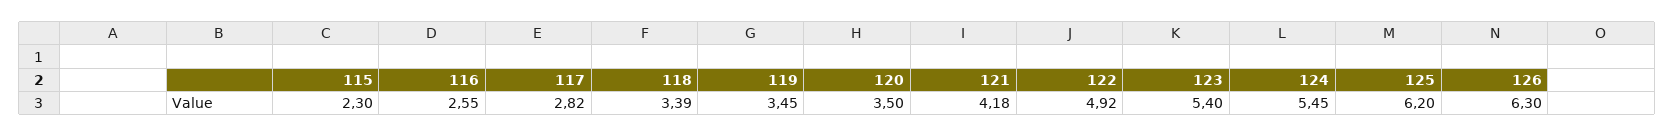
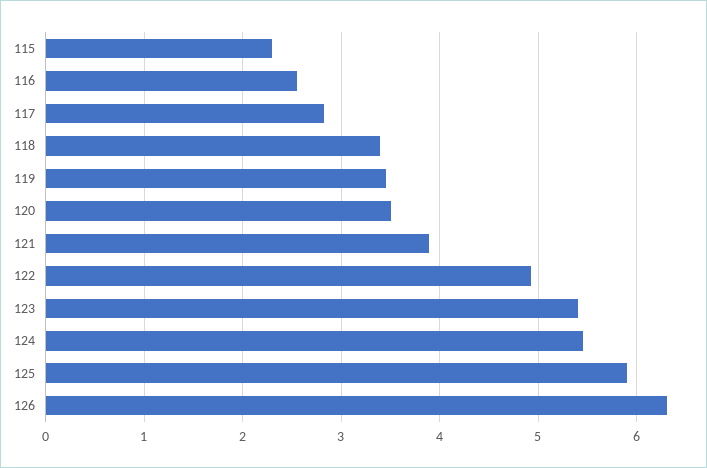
  {
    "115": 2.3,
    "116": 2.55,
    "117": 2.82,
    "118": 3.39,
    "119": 3.45,
    "120": 3.5,
-   "121": 4.18,
+   "121": 3.9,
    "122": 4.92,
    "123": 5.4,
    "124": 5.45,
-   "125": 6.2,
+   "125": 5.9,
    "126": 6.3
  }

